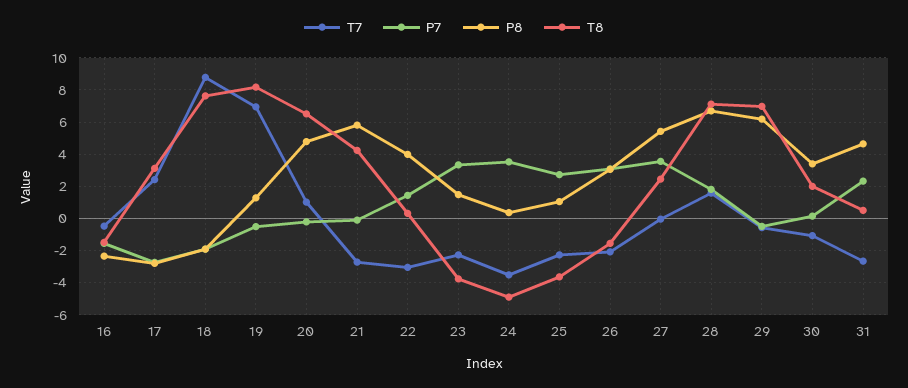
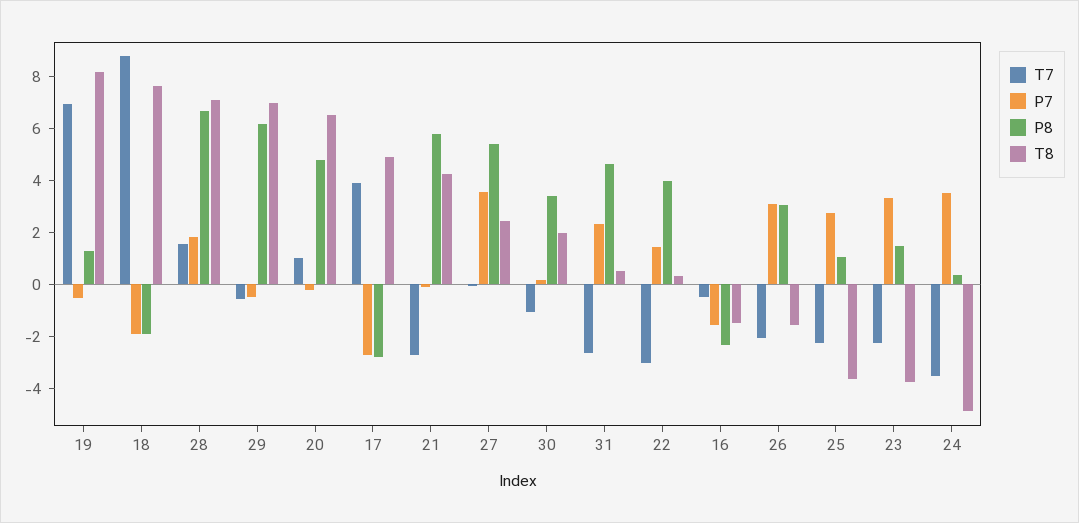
  {
    "T7": {
      "16": -0.5,
-     "17": 2.5,
+     "17": 4,
      "18": 9,
      "19": 7,
      "20": 1,
      "21": -2.5,
      "22": -3,
      "23": -2.5,
      "24": -3.5,
      "25": -2.5,
      "26": -2,
      "27": 0,
      "28": 1.5,
      "29": -0.5,
      "30": -1,
      "31": -2.5
    },
    "P7": {
      "16": -1.5,
      "17": -2.5,
      "18": -2,
      "19": -0.5,
      "20": 0,
      "21": 0,
      "22": 1.5,
      "23": 3.5,
      "24": 3.5,
      "25": 2.5,
      "26": 3,
      "27": 3.5,
      "28": 2,
      "29": -0.5,
      "30": 0,
      "31": 2.5
    },
    "P8": {
      "16": -2.5,
      "17": -3,
      "18": -2,
      "19": 1.5,
      "20": 5,
      "21": 6,
      "22": 4,
      "23": 1.5,
      "24": 0.5,
      "25": 1,
      "26": 3,
      "27": 5.5,
      "28": 6.5,
      "29": 6,
      "30": 3.5,
      "31": 4.5
    },
    "T8": {
      "16": -1.5,
-     "17": 3,
+     "17": 5,
      "18": 7.5,
      "19": 8,
      "20": 6.5,
      "21": 4,
      "22": 0.5,
      "23": -4,
      "24": -5,
      "25": -3.5,
      "26": -1.5,
      "27": 2.5,
      "28": 7,
      "29": 7,
      "30": 2,
      "31": 0.5
    }
  }

